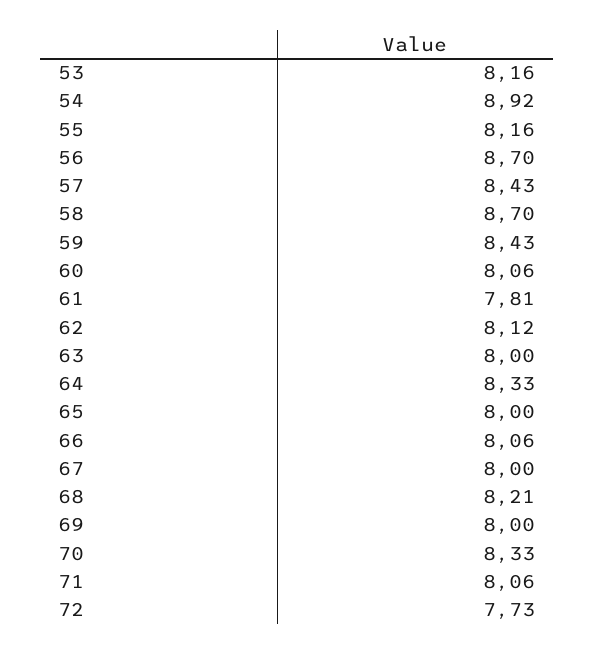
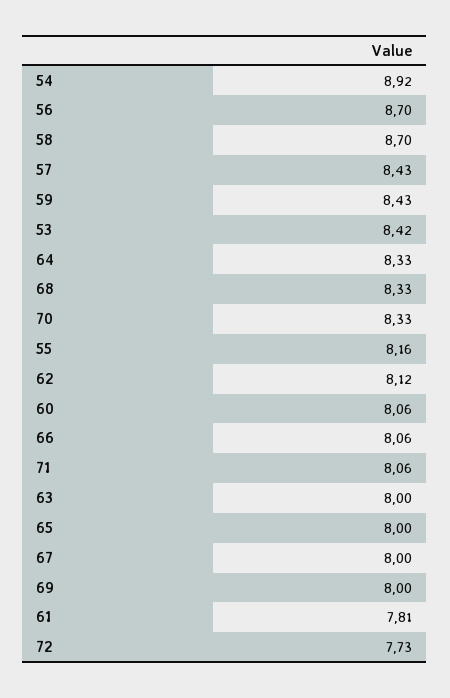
  {
-   "53": 8.16,
+   "53": 8.42,
    "54": 8.92,
    "55": 8.16,
    "56": 8.7,
    "57": 8.43,
    "58": 8.7,
    "59": 8.43,
    "60": 8.06,
    "61": 7.81,
    "62": 8.12,
    "63": 8,
    "64": 8.33,
    "65": 8,
    "66": 8.06,
    "67": 8,
-   "68": 8.21,
+   "68": 8.33,
    "69": 8,
    "70": 8.33,
    "71": 8.06,
    "72": 7.73
  }

